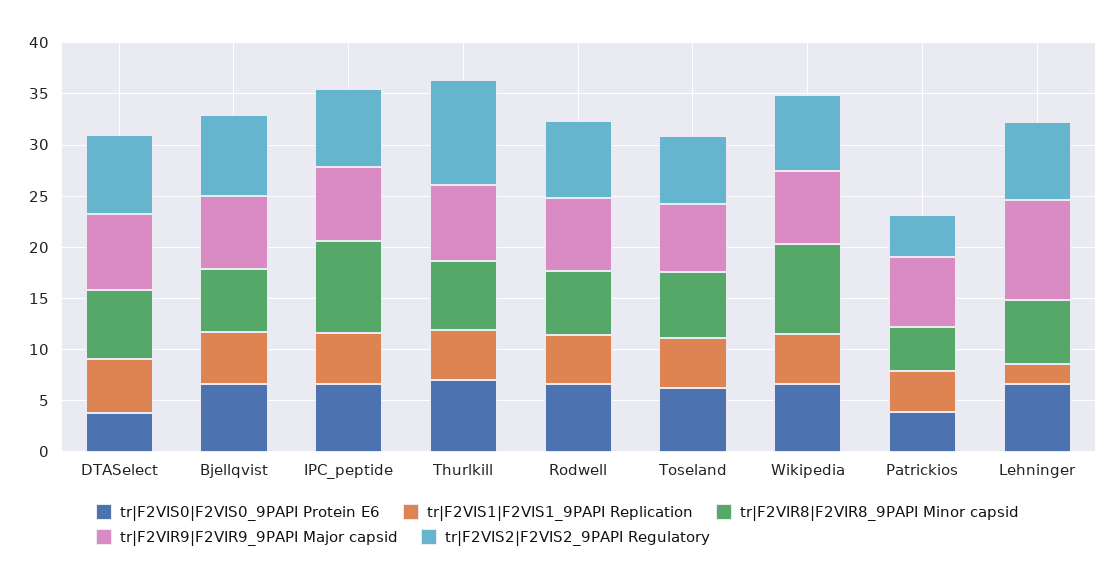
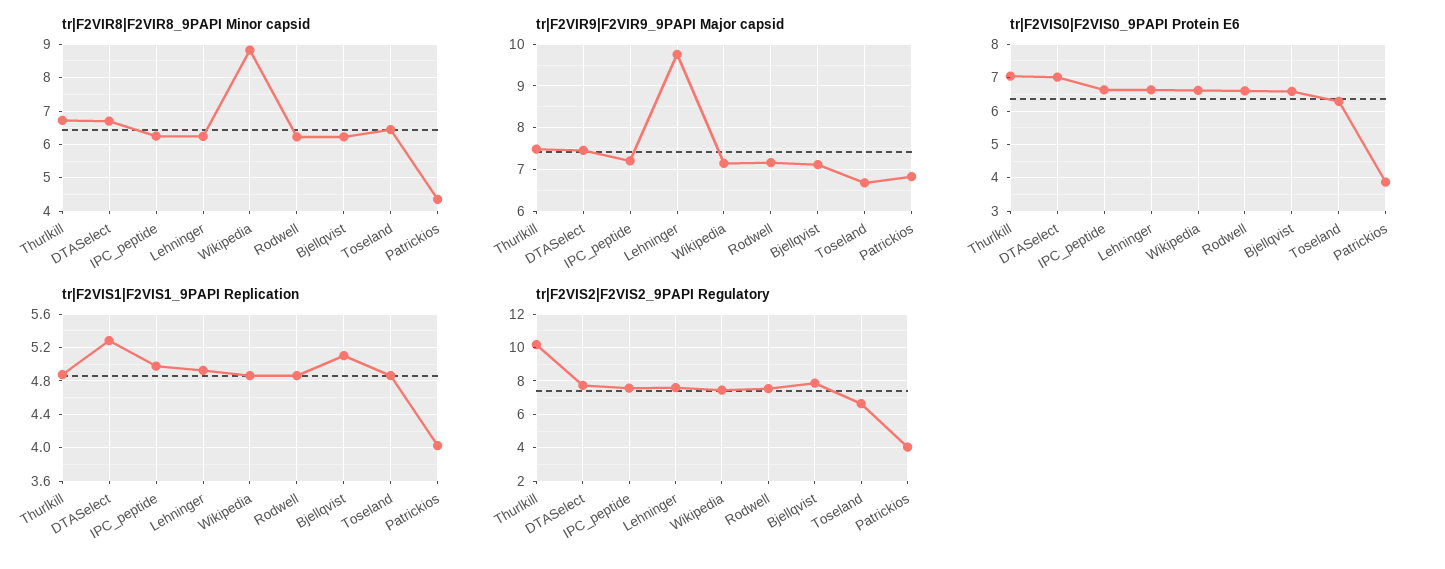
  {
    "tr|F2VIS0|F2VIS0_9PAPI Protein E6": {
-     "DTASelect": 4,
+     "DTASelect": 7,
      "Bjellqvist": 6.6,
      "IPC_peptide": 6.6,
      "Thurlkill": 7,
      "Rodwell": 6.6,
      "Toseland": 6.2,
      "Wikipedia": 6.6,
      "Patrickios": 3.8,
      "Lehninger": 6.6
    },
    "tr|F2VIS1|F2VIS1_9PAPI Replication": {
      "DTASelect": 5.3,
      "Bjellqvist": 5.1,
      "IPC_peptide": 5,
      "Thurlkill": 4.9,
      "Rodwell": 4.9,
      "Toseland": 4.9,
      "Wikipedia": 4.9,
      "Patrickios": 4,
-     "Lehninger": 2
+     "Lehninger": 4.9
    },
    "tr|F2VIR8|F2VIR8_9PAPI Minor capsid": {
      "DTASelect": 6.6,
      "Bjellqvist": 6.2,
-     "IPC_peptide": 9,
+     "IPC_peptide": 6.2,
      "Thurlkill": 6.8,
      "Rodwell": 6.2,
      "Toseland": 6.4,
      "Wikipedia": 8.8,
      "Patrickios": 4.4,
      "Lehninger": 6.2
    },
    "tr|F2VIR9|F2VIR9_9PAPI Major capsid": {
      "DTASelect": 7.4,
      "Bjellqvist": 7.2,
      "IPC_peptide": 7.2,
      "Thurlkill": 7.4,
      "Rodwell": 7.2,
      "Toseland": 6.6,
      "Wikipedia": 7.2,
      "Patrickios": 6.8,
      "Lehninger": 9.8
    },
    "tr|F2VIS2|F2VIS2_9PAPI Regulatory": {
      "DTASelect": 7.5,
      "Bjellqvist": 8,
      "IPC_peptide": 7.5,
      "Thurlkill": 10,
      "Rodwell": 7.5,
      "Toseland": 6.5,
      "Wikipedia": 7.5,
      "Patrickios": 4,
      "Lehninger": 7.5
    }
  }

